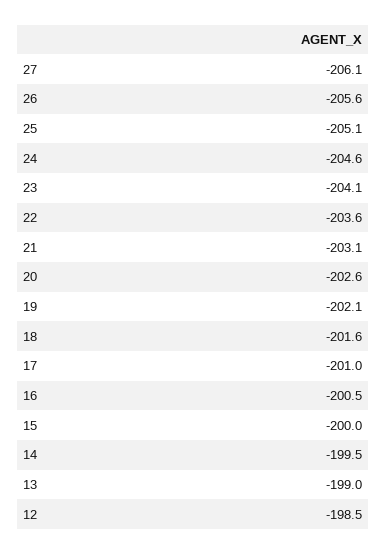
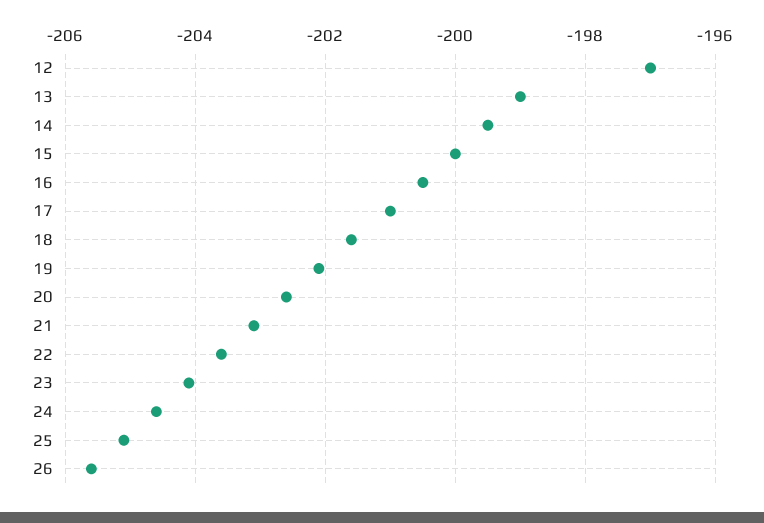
  {
-   "27": -206.1,
    "26": -205.6,
    "25": -205.1,
    "24": -204.6,
    "23": -204.1,
    "22": -203.6,
    "21": -203.1,
    "20": -202.6,
    "19": -202.1,
    "18": -201.6,
    "17": -201,
    "16": -200.5,
    "15": -200,
    "14": -199.5,
    "13": -199,
-   "12": -198.5
+   "12": -197
  }

